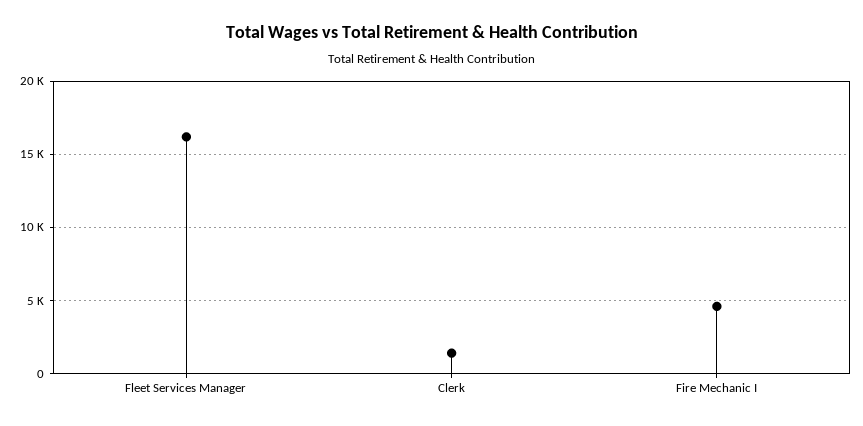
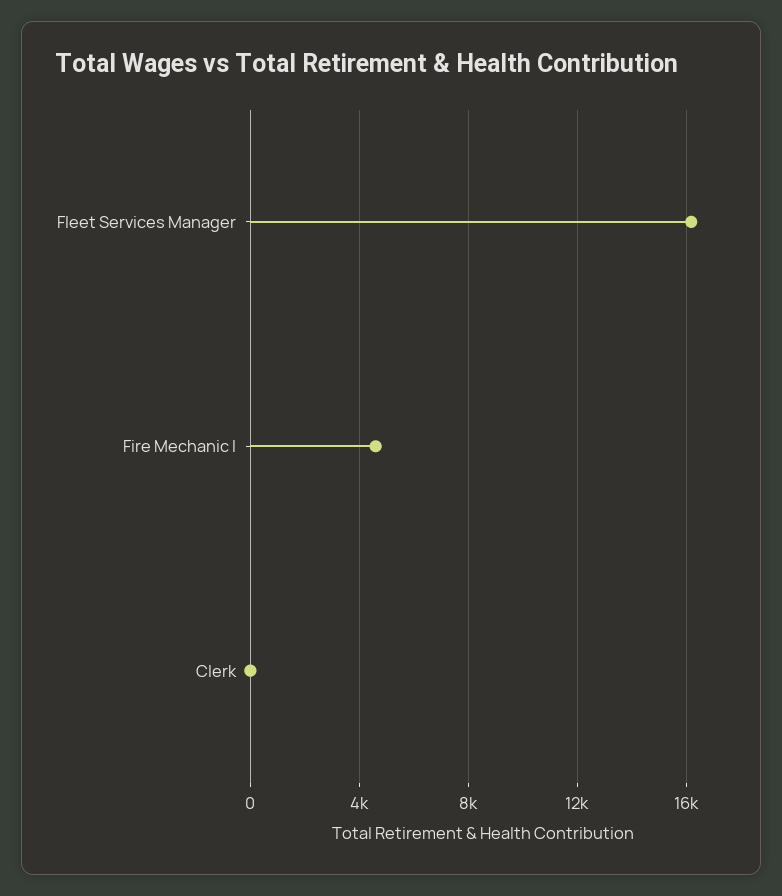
  {
    "Fleet Services Manager": 16000,
-   "Clerk": 1500,
+   "Clerk": 0,
    "Fire Mechanic I": 4500
  }

